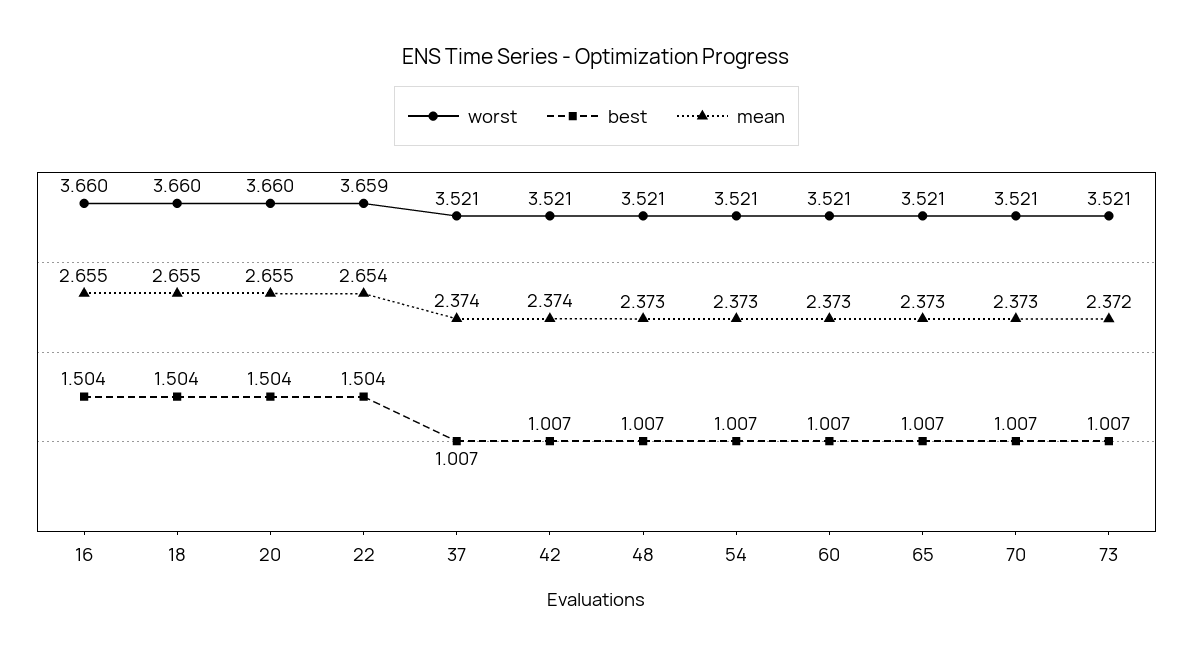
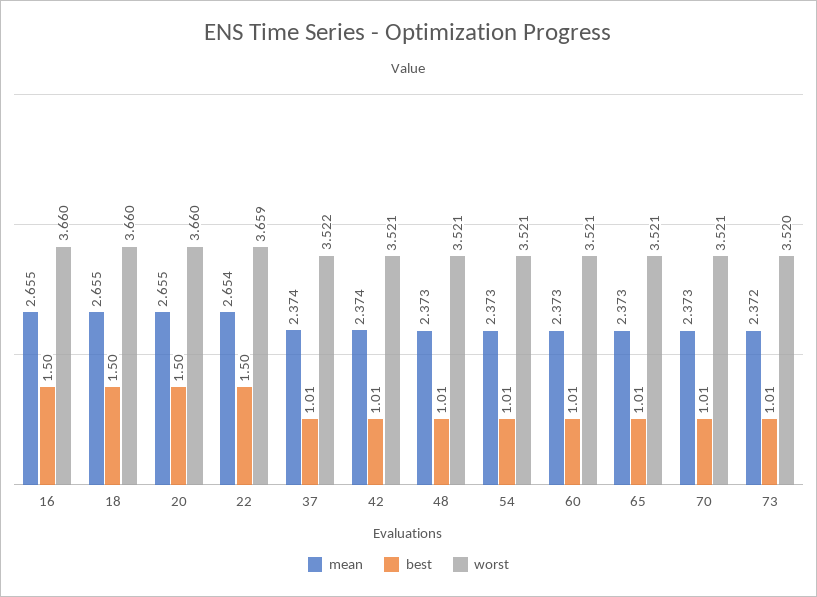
  {
    "worst": {
      "16": 3.66,
      "18": 3.66,
      "20": 3.66,
      "22": 3.659,
-     "37": 3.521,
+     "37": 3.522,
      "42": 3.521,
      "48": 3.521,
      "54": 3.521,
      "60": 3.521,
      "65": 3.521,
      "70": 3.521,
-     "73": 3.521
+     "73": 3.52
    },
    "best": {
      "16": 1.504,
      "18": 1.504,
      "20": 1.504,
      "22": 1.504,
      "37": 1.007,
      "42": 1.007,
      "48": 1.007,
      "54": 1.007,
      "60": 1.007,
      "65": 1.007,
      "70": 1.007,
      "73": 1.007
    },
    "mean": {
      "16": 2.655,
      "18": 2.655,
      "20": 2.655,
      "22": 2.654,
      "37": 2.374,
      "42": 2.374,
      "48": 2.373,
      "54": 2.373,
      "60": 2.373,
      "65": 2.373,
      "70": 2.373,
      "73": 2.372
    }
  }

